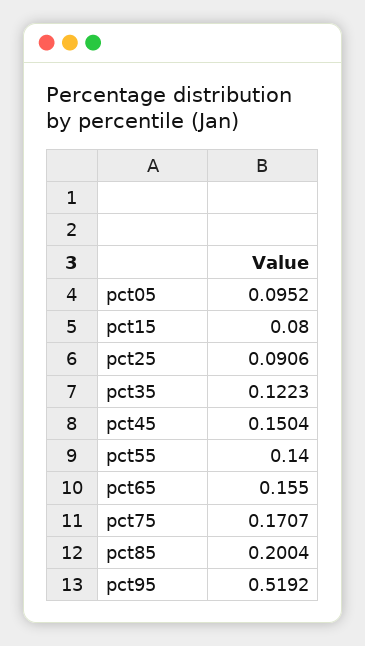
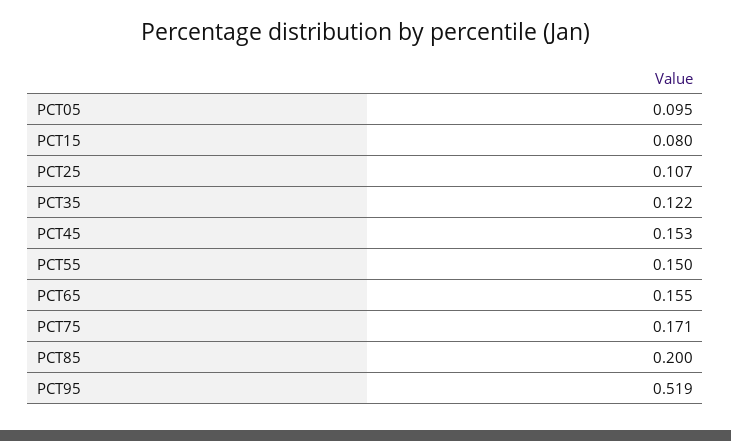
  {
    "pct05": 0.0952,
    "pct15": 0.08,
-   "pct25": 0.0906,
+   "pct25": 0.107,
    "pct35": 0.1223,
-   "pct45": 0.1504,
+   "pct45": 0.153,
-   "pct55": 0.14,
+   "pct55": 0.15,
    "pct65": 0.155,
    "pct75": 0.1707,
    "pct85": 0.2004,
    "pct95": 0.5192
  }

